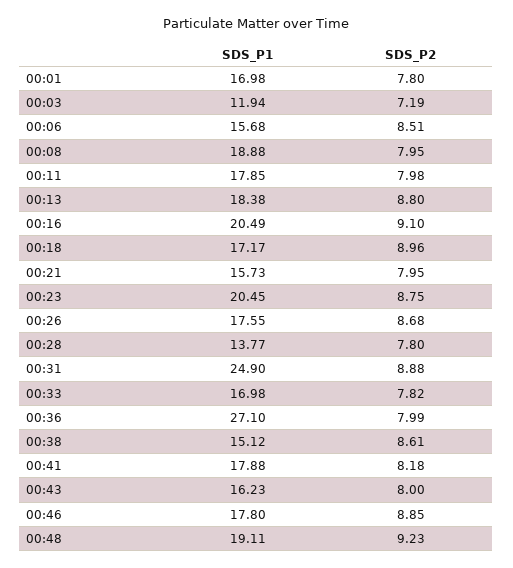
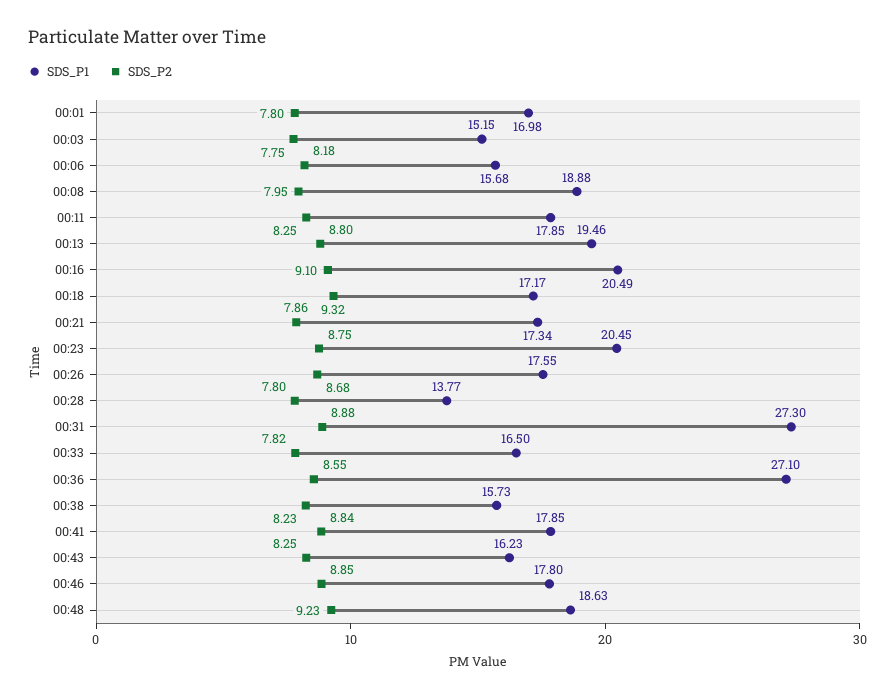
  {
    "SDS_P1": {
      "00:01": 16.98,
-     "00:03": 11.94,
+     "00:03": 15.15,
      "00:06": 15.68,
      "00:08": 18.88,
      "00:11": 17.85,
-     "00:13": 18.38,
+     "00:13": 19.46,
      "00:16": 20.49,
      "00:18": 17.17,
-     "00:21": 15.73,
+     "00:21": 17.34,
      "00:23": 20.45,
      "00:26": 17.55,
      "00:28": 13.77,
-     "00:31": 24.9,
+     "00:31": 27.3,
-     "00:33": 16.98,
+     "00:33": 16.5,
      "00:36": 27.1,
-     "00:38": 15.12,
+     "00:38": 15.73,
-     "00:41": 17.88,
+     "00:41": 17.85,
      "00:43": 16.23,
      "00:46": 17.8,
-     "00:48": 19.11
+     "00:48": 18.63
    },
    "SDS_P2": {
      "00:01": 7.8,
-     "00:03": 7.19,
+     "00:03": 7.75,
-     "00:06": 8.51,
+     "00:06": 8.18,
      "00:08": 7.95,
-     "00:11": 7.98,
+     "00:11": 8.25,
      "00:13": 8.8,
      "00:16": 9.1,
-     "00:18": 8.96,
+     "00:18": 9.32,
-     "00:21": 7.95,
+     "00:21": 7.86,
      "00:23": 8.75,
      "00:26": 8.68,
      "00:28": 7.8,
      "00:31": 8.88,
      "00:33": 7.82,
-     "00:36": 7.99,
+     "00:36": 8.55,
-     "00:38": 8.61,
+     "00:38": 8.23,
-     "00:41": 8.18,
+     "00:41": 8.84,
-     "00:43": 8,
+     "00:43": 8.25,
      "00:46": 8.85,
      "00:48": 9.23
    }
  }

